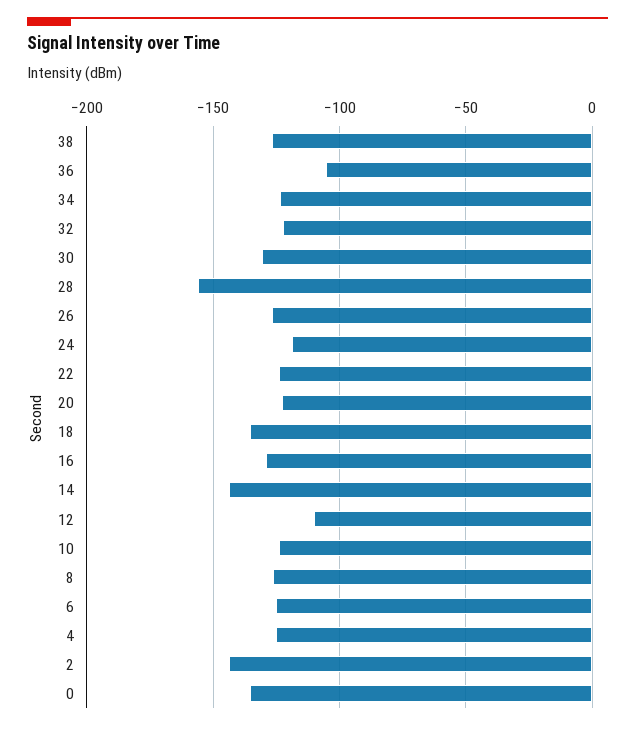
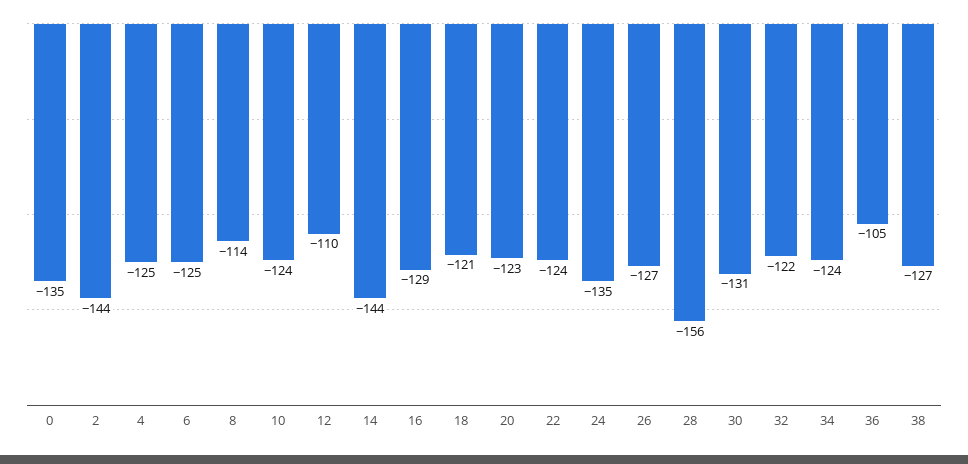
  {
    "38": -127,
    "36": -105,
    "34": -124,
    "32": -122,
    "30": -131,
    "28": -156,
    "26": -127,
-   "24": -120,
+   "24": -135,
    "22": -124,
    "20": -123,
-   "18": -135,
+   "18": -121,
    "16": -129,
    "14": -144,
    "12": -110,
    "10": -124,
-   "8": -125,
+   "8": -114,
    "6": -125,
    "4": -125,
    "2": -144,
    "0": -135
  }

